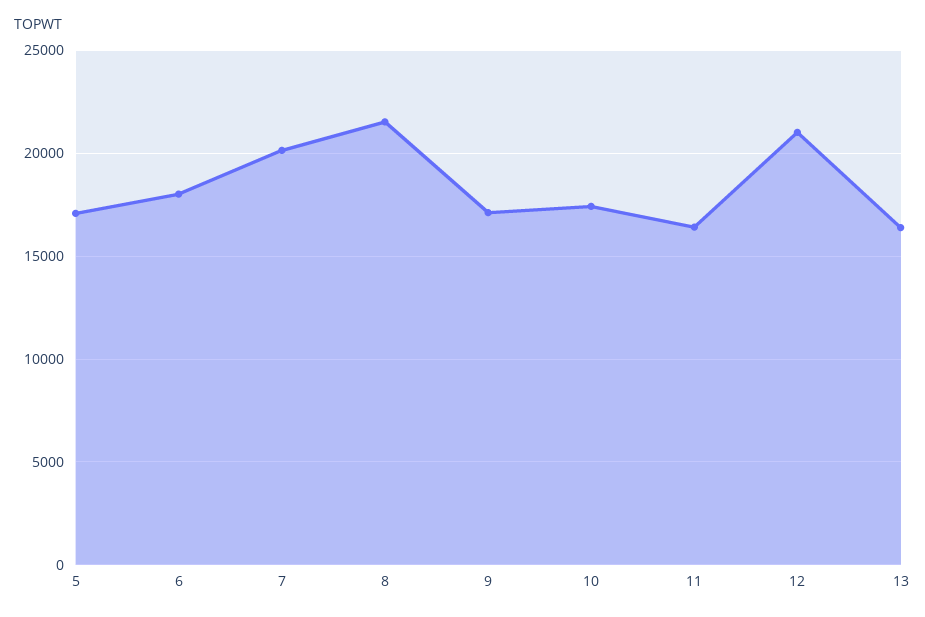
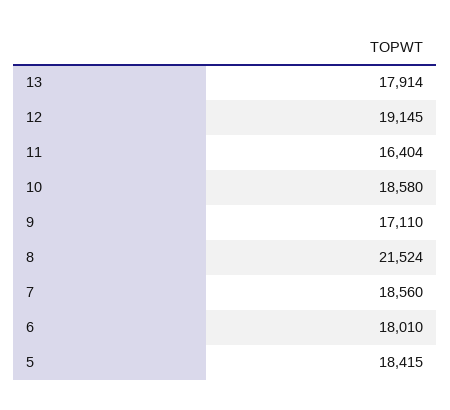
  {
-   "5": 17000,
+   "5": 18415,
    "6": 18010,
-   "7": 20000,
+   "7": 18560,
    "8": 21524,
    "9": 17110,
-   "10": 17500,
+   "10": 18580,
    "11": 16404,
-   "12": 21000,
+   "12": 19145,
-   "13": 16500
+   "13": 17914
  }

